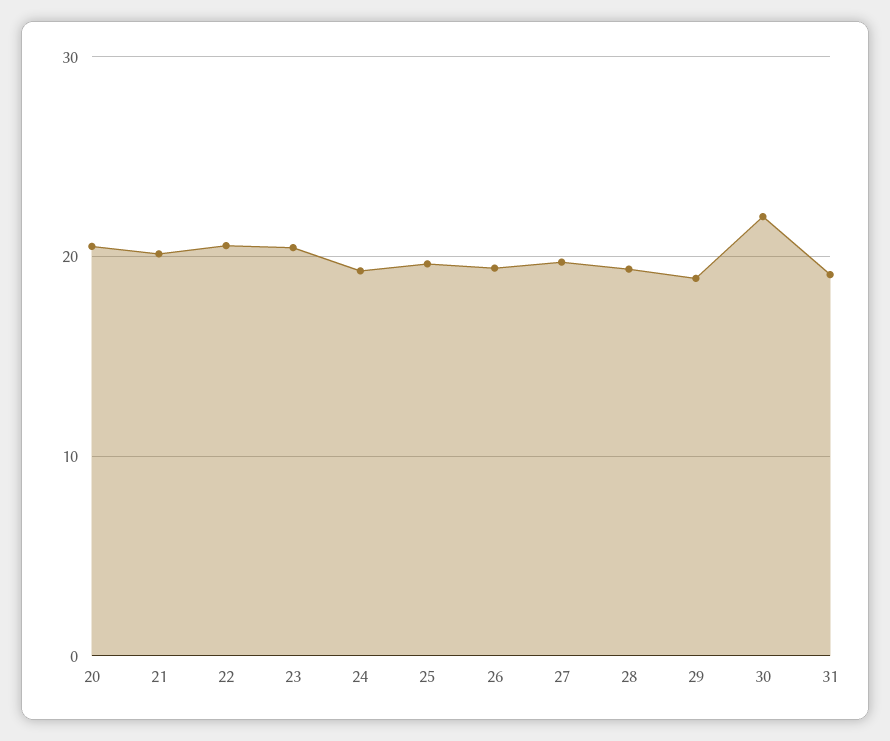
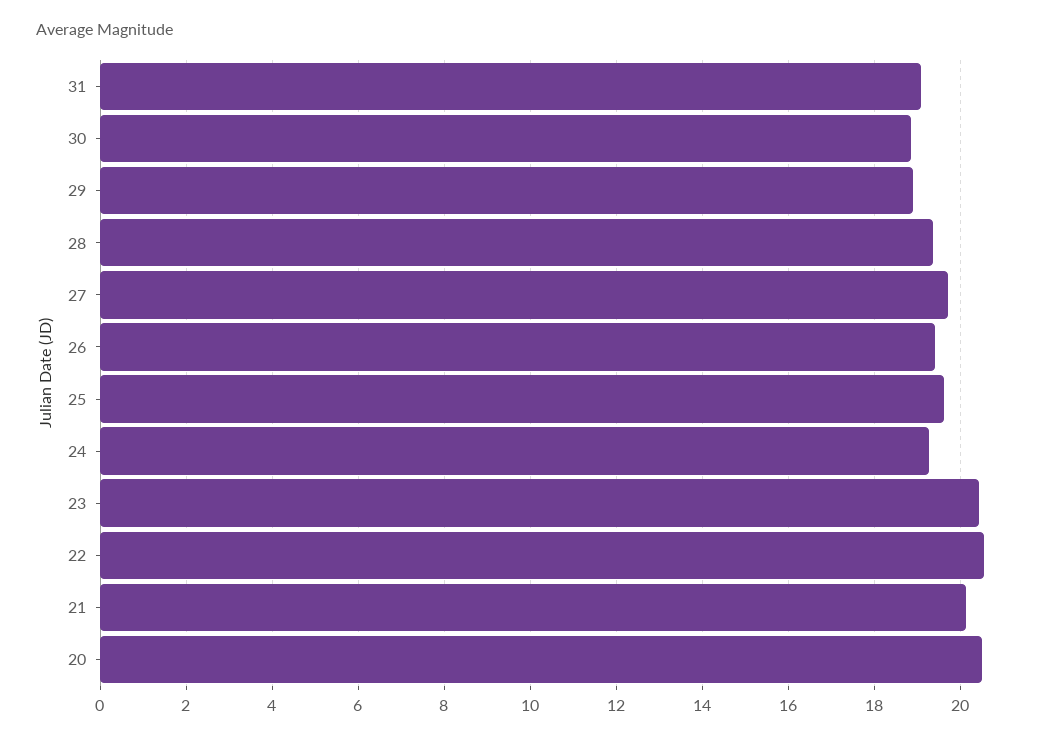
  {
    "20": 20.6,
    "21": 20.2,
    "22": 20.6,
    "23": 20.4,
    "24": 19.2,
    "25": 19.6,
    "26": 19.4,
    "27": 19.8,
    "28": 19.4,
    "29": 19,
-   "30": 22,
+   "30": 18.8,
    "31": 19.2
  }

